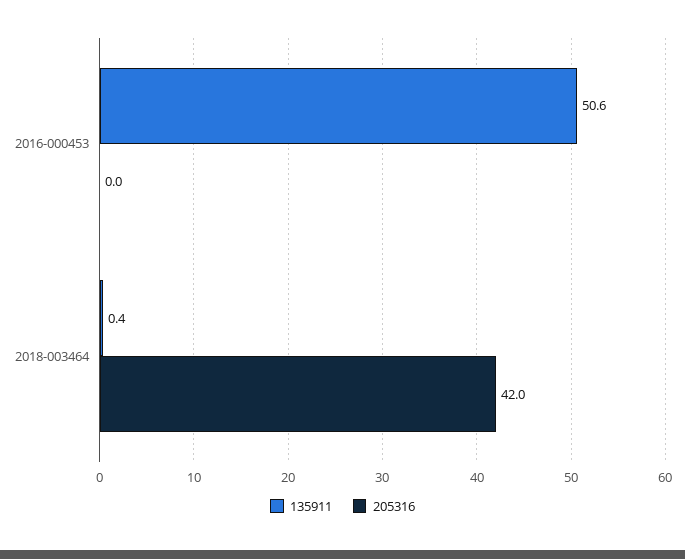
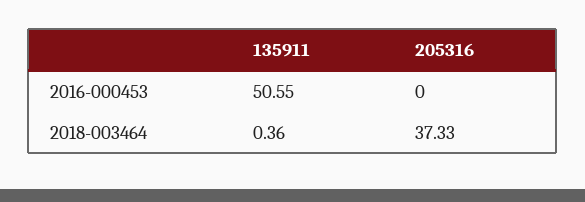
  {
    "135911": {
      "2016-000453": 50.55,
      "2018-003464": 0.36
    },
    "205316": {
      "2016-000453": 0,
-     "2018-003464": 42
+     "2018-003464": 37.33
    }
  }

